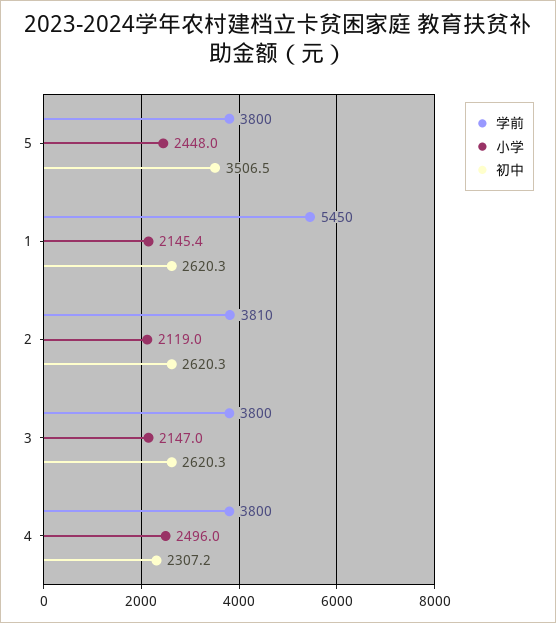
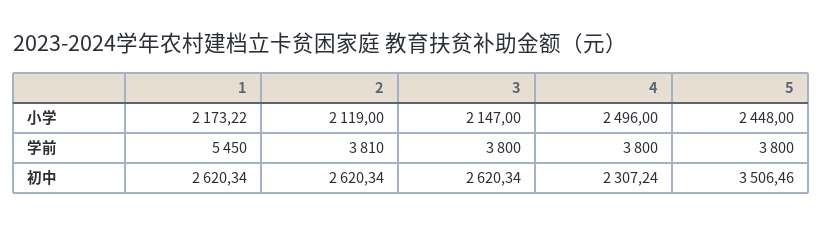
  {
    "学前": {
      "5": 3800,
      "1": 5450,
      "2": 3810,
      "3": 3800,
      "4": 3800
    },
    "小学": {
      "5": 2448,
-     "1": 2145.4,
+     "1": 2173.22,
      "2": 2119,
      "3": 2147,
      "4": 2496
    },
    "初中": {
      "5": 3506.46,
      "1": 2620.34,
      "2": 2620.34,
      "3": 2620.34,
      "4": 2307.24
    }
  }

